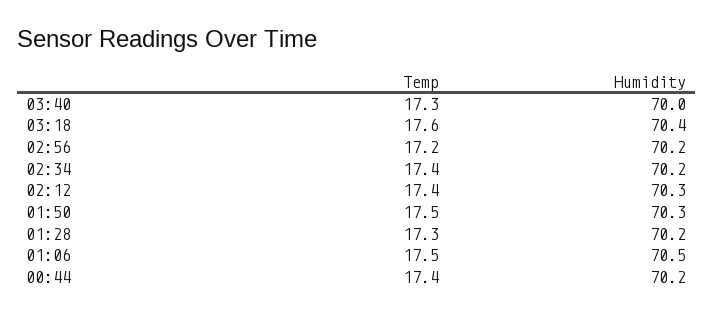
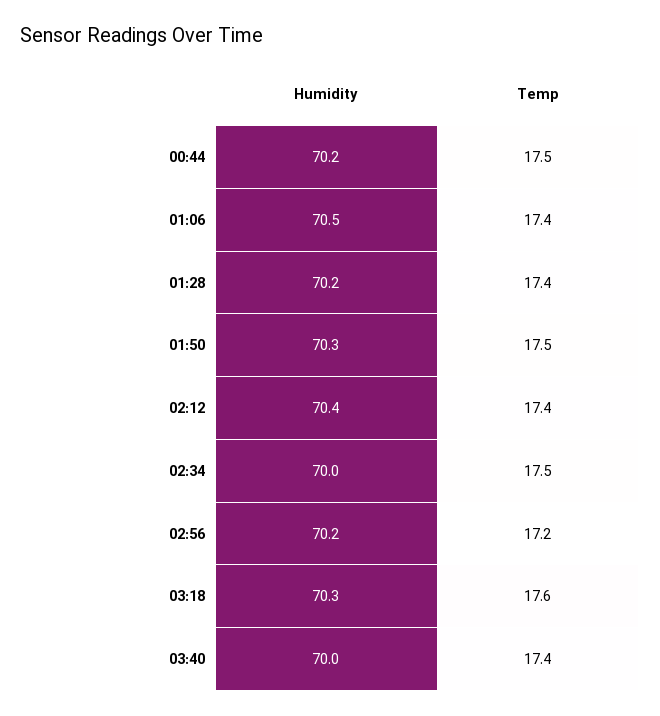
  {
    "Temp": {
-     "03:40": 17.3,
+     "03:40": 17.4,
      "03:18": 17.6,
      "02:56": 17.2,
-     "02:34": 17.4,
+     "02:34": 17.5,
      "02:12": 17.4,
      "01:50": 17.5,
-     "01:28": 17.3,
+     "01:28": 17.4,
-     "01:06": 17.5,
+     "01:06": 17.4,
-     "00:44": 17.4
+     "00:44": 17.5
    },
    "Humidity": {
      "03:40": 70,
-     "03:18": 70.4,
+     "03:18": 70.3,
      "02:56": 70.2,
-     "02:34": 70.2,
+     "02:34": 70,
-     "02:12": 70.3,
+     "02:12": 70.4,
      "01:50": 70.3,
      "01:28": 70.2,
      "01:06": 70.5,
      "00:44": 70.2
    }
  }

